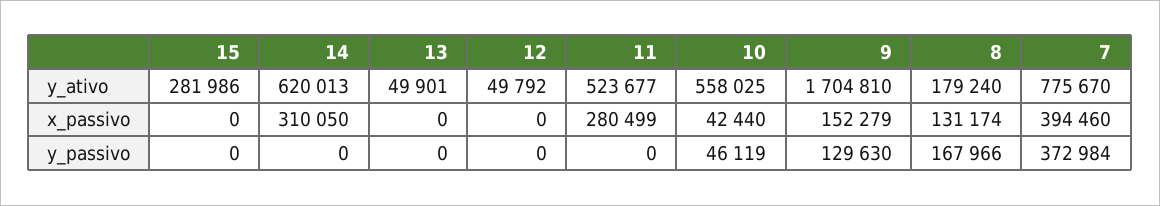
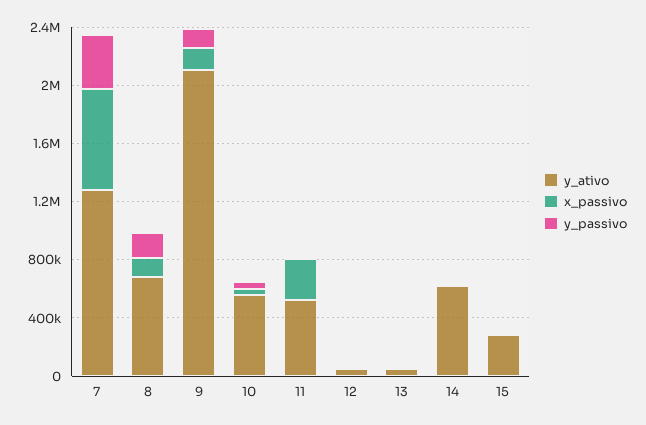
  {
    "y_ativo": {
      "15": 281986,
      "14": 620013,
      "13": 49901,
      "12": 49792,
      "11": 523677,
      "10": 558025,
-     "9": 1704810,
+     "9": 2100000,
-     "8": 179240,
+     "8": 700000,
-     "7": 775670
+     "7": 1300000
    },
    "x_passivo": {
      "15": 0,
-     "14": 310050,
+     "14": 0,
      "13": 0,
      "12": 0,
      "11": 280499,
      "10": 42440,
      "9": 152279,
      "8": 131174,
-     "7": 394460
+     "7": 700000
    },
    "y_passivo": {
      "15": 0,
      "14": 0,
      "13": 0,
      "12": 0,
      "11": 0,
      "10": 46119,
      "9": 129630,
      "8": 167966,
      "7": 372984
    }
  }

